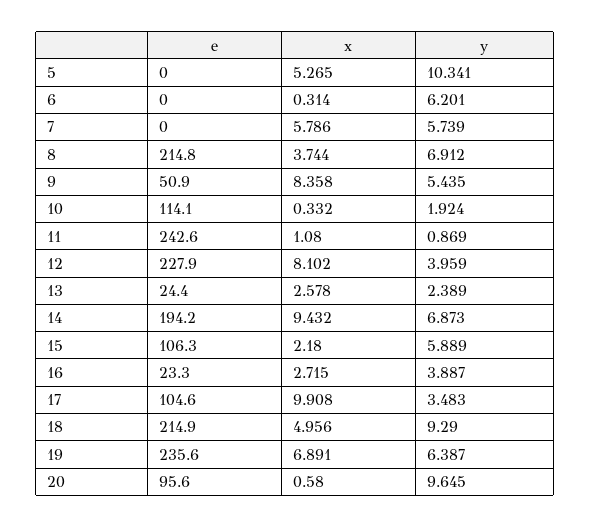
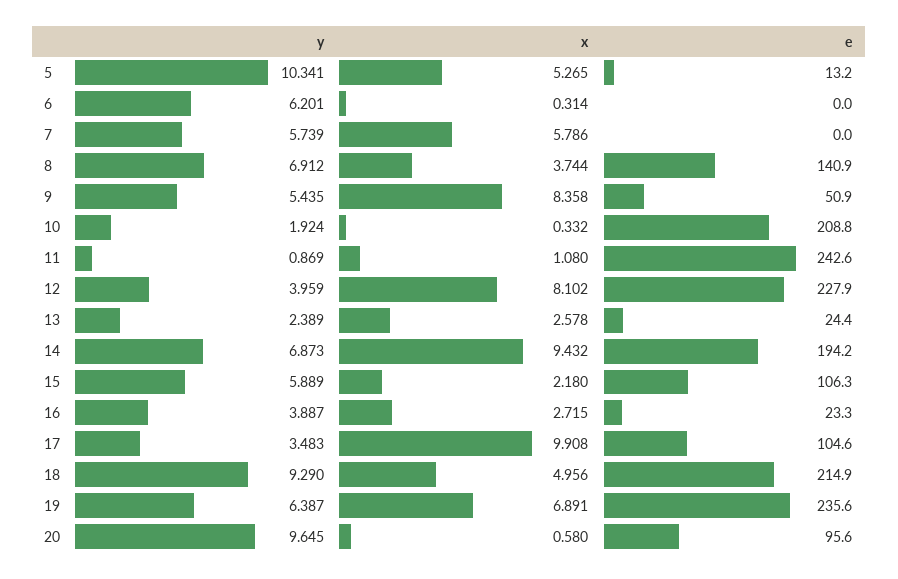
  {
    "e": {
-     "5": 0,
+     "5": 13.2,
      "6": 0,
      "7": 0,
-     "8": 214.8,
+     "8": 140.9,
      "9": 50.9,
-     "10": 114.1,
+     "10": 208.8,
      "11": 242.6,
      "12": 227.9,
      "13": 24.4,
      "14": 194.2,
      "15": 106.3,
      "16": 23.3,
      "17": 104.6,
      "18": 214.9,
      "19": 235.6,
      "20": 95.6
    },
    "x": {
      "5": 5.265,
      "6": 0.314,
      "7": 5.786,
      "8": 3.744,
      "9": 8.358,
      "10": 0.332,
      "11": 1.08,
      "12": 8.102,
      "13": 2.578,
      "14": 9.432,
      "15": 2.18,
      "16": 2.715,
      "17": 9.908,
      "18": 4.956,
      "19": 6.891,
      "20": 0.58
    },
    "y": {
      "5": 10.341,
      "6": 6.201,
      "7": 5.739,
      "8": 6.912,
      "9": 5.435,
      "10": 1.924,
      "11": 0.869,
      "12": 3.959,
      "13": 2.389,
      "14": 6.873,
      "15": 5.889,
      "16": 3.887,
      "17": 3.483,
      "18": 9.29,
      "19": 6.387,
      "20": 9.645
    }
  }

